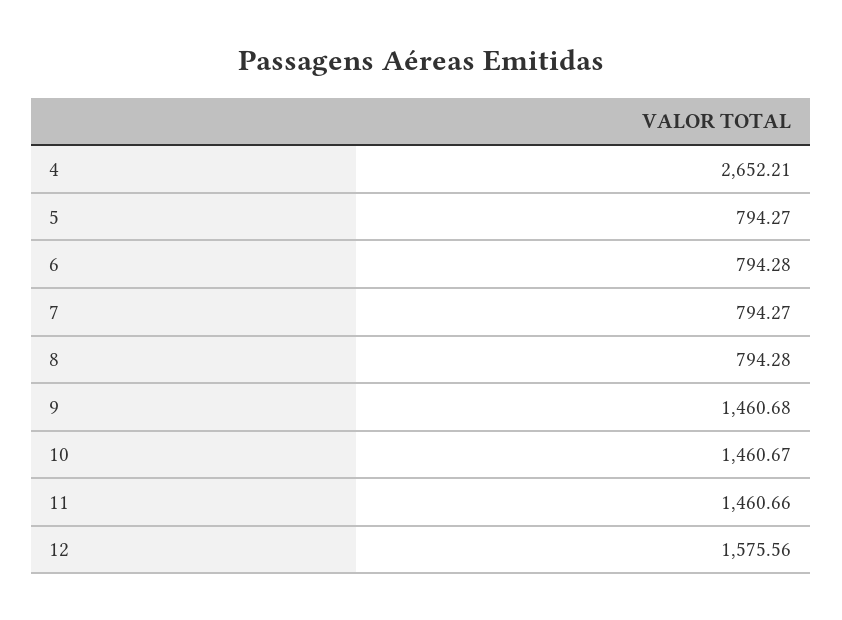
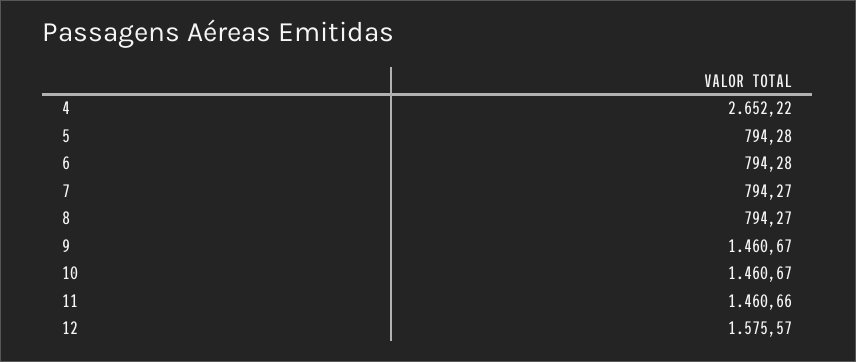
  {
-   "4": 2652.21,
+   "4": 2652.22,
-   "5": 794.27,
+   "5": 794.28,
    "6": 794.28,
    "7": 794.27,
-   "8": 794.28,
+   "8": 794.27,
-   "9": 1460.68,
+   "9": 1460.67,
    "10": 1460.67,
    "11": 1460.66,
-   "12": 1575.56
+   "12": 1575.57
  }

